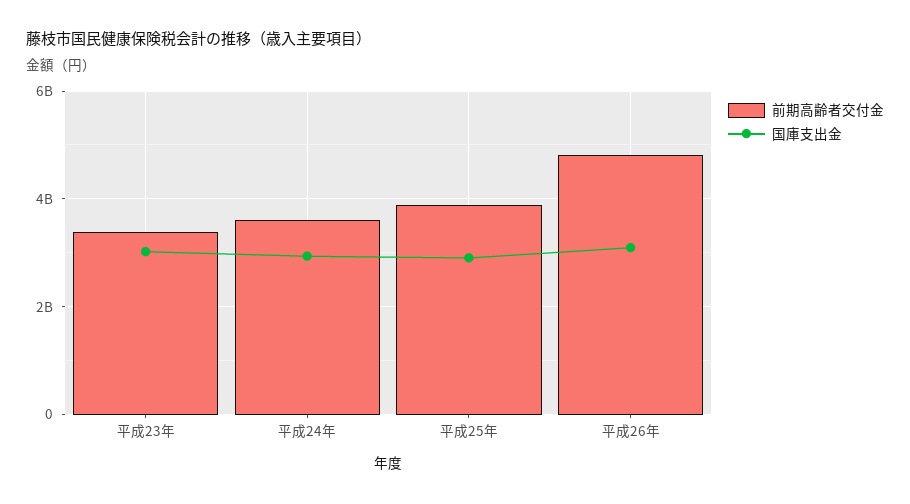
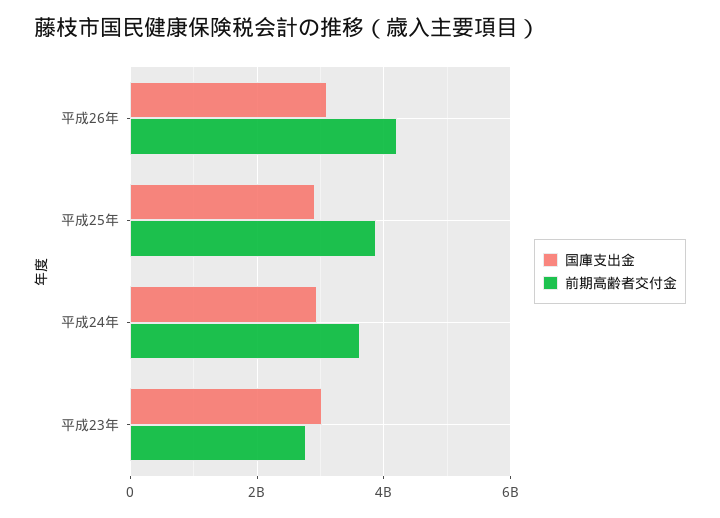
  {
    "前期高齢者交付金": {
-     "平成23年": 3400000000,
+     "平成23年": 2800000000,
      "平成24年": 3600000000,
      "平成25年": 3800000000,
-     "平成26年": 4800000000
+     "平成26年": 4200000000
    },
    "国庫支出金": {
      "平成23年": 3000000000,
      "平成24年": 3000000000,
      "平成25年": 3000000000,
      "平成26年": 3000000000
    }
  }

